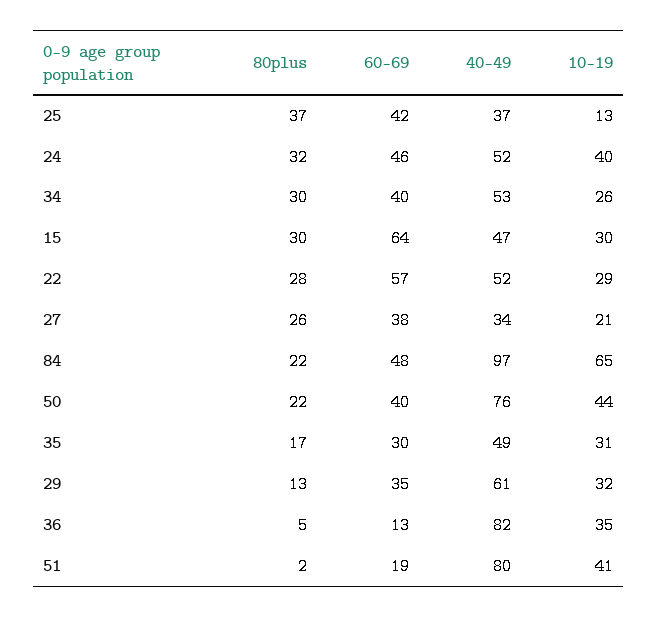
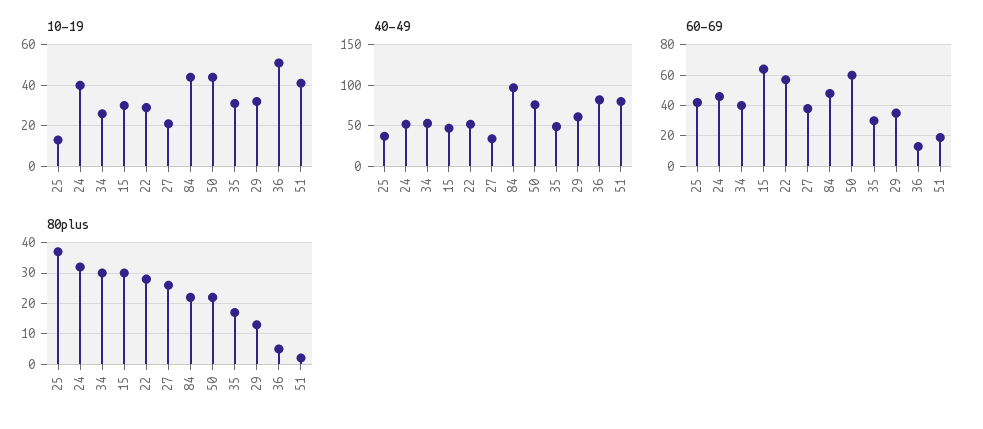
  {
    "80plus": {
      "25": 37,
      "24": 32,
      "34": 30,
      "15": 30,
      "22": 28,
      "27": 26,
      "84": 22,
      "50": 22,
      "35": 17,
      "29": 13,
      "36": 5,
      "51": 2
    },
    "60-69": {
      "25": 42,
      "24": 46,
      "34": 40,
      "15": 64,
      "22": 57,
      "27": 38,
      "84": 48,
-     "50": 40,
+     "50": 60,
      "35": 30,
      "29": 35,
      "36": 13,
      "51": 19
    },
    "40-49": {
      "25": 37,
      "24": 52,
      "34": 53,
      "15": 47,
      "22": 52,
      "27": 34,
      "84": 97,
      "50": 76,
      "35": 49,
      "29": 61,
      "36": 82,
      "51": 80
    },
    "10-19": {
      "25": 13,
      "24": 40,
      "34": 26,
      "15": 30,
      "22": 29,
      "27": 21,
-     "84": 65,
+     "84": 45,
      "50": 44,
      "35": 31,
      "29": 32,
-     "36": 35,
+     "36": 50,
      "51": 41
    }
  }

